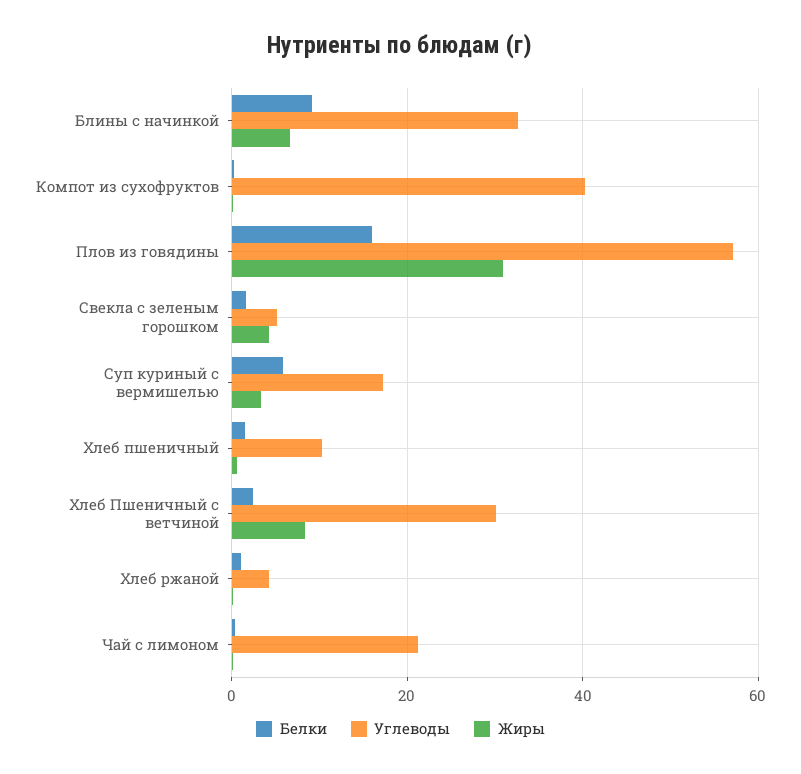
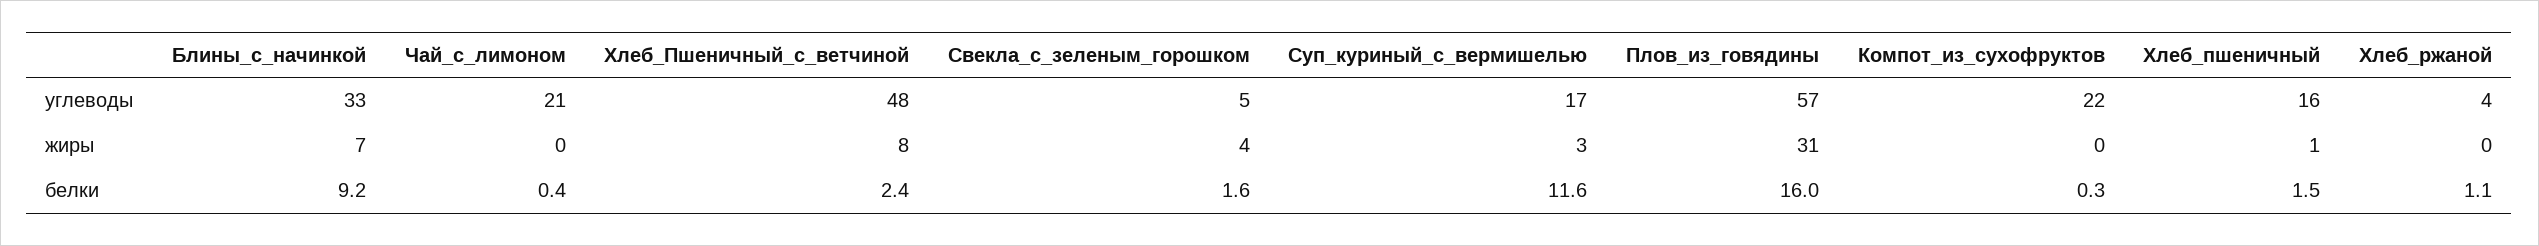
  {
    "Белки": {
      "Блины с начинкой": 9.2,
      "Компот из сухофруктов": 0.3,
      "Плов из говядины": 16,
      "Свекла с зеленым горошком": 1.6,
-     "Суп куриный с вермишелью": 6,
+     "Суп куриный с вермишелью": 11.6,
      "Хлеб пшеничный": 1.5,
      "Хлеб Пшеничный с ветчиной": 2.4,
      "Хлеб ржаной": 1.1,
      "Чай с лимоном": 0.4
    },
    "Углеводы": {
      "Блины с начинкой": 33,
-     "Компот из сухофруктов": 40,
+     "Компот из сухофруктов": 22,
      "Плов из говядины": 57,
      "Свекла с зеленым горошком": 5,
      "Суп куриный с вермишелью": 17,
-     "Хлеб пшеничный": 10,
+     "Хлеб пшеничный": 16,
-     "Хлеб Пшеничный с ветчиной": 30,
+     "Хлеб Пшеничный с ветчиной": 48,
      "Хлеб ржаной": 4,
      "Чай с лимоном": 21
    },
    "Жиры": {
      "Блины с начинкой": 7,
      "Компот из сухофруктов": 0,
      "Плов из говядины": 31,
      "Свекла с зеленым горошком": 4,
      "Суп куриный с вермишелью": 3,
      "Хлеб пшеничный": 1,
      "Хлеб Пшеничный с ветчиной": 8,
      "Хлеб ржаной": 0,
      "Чай с лимоном": 0
    }
  }

